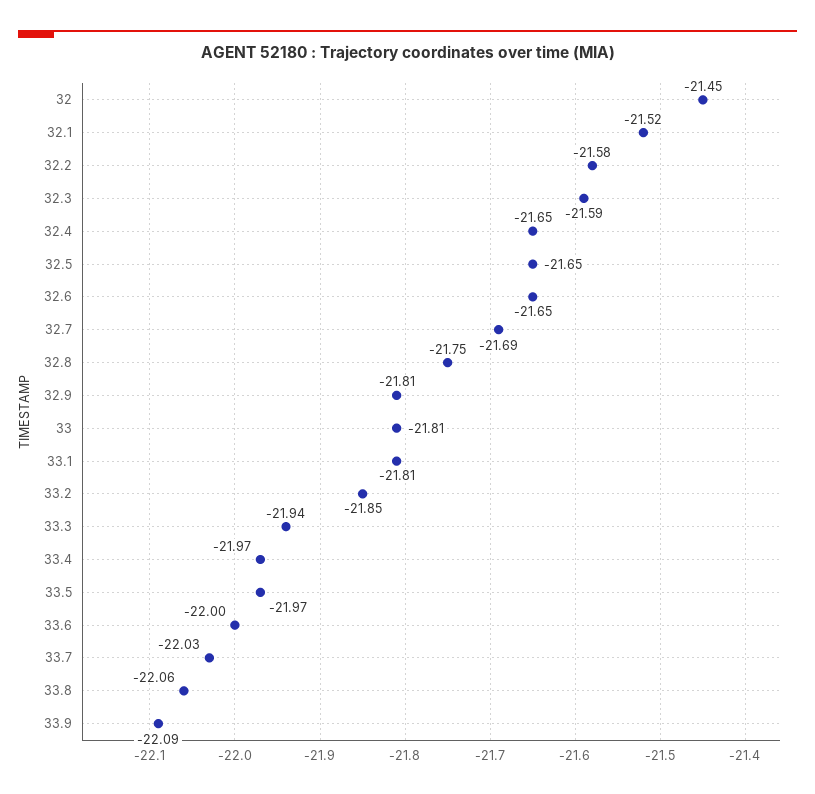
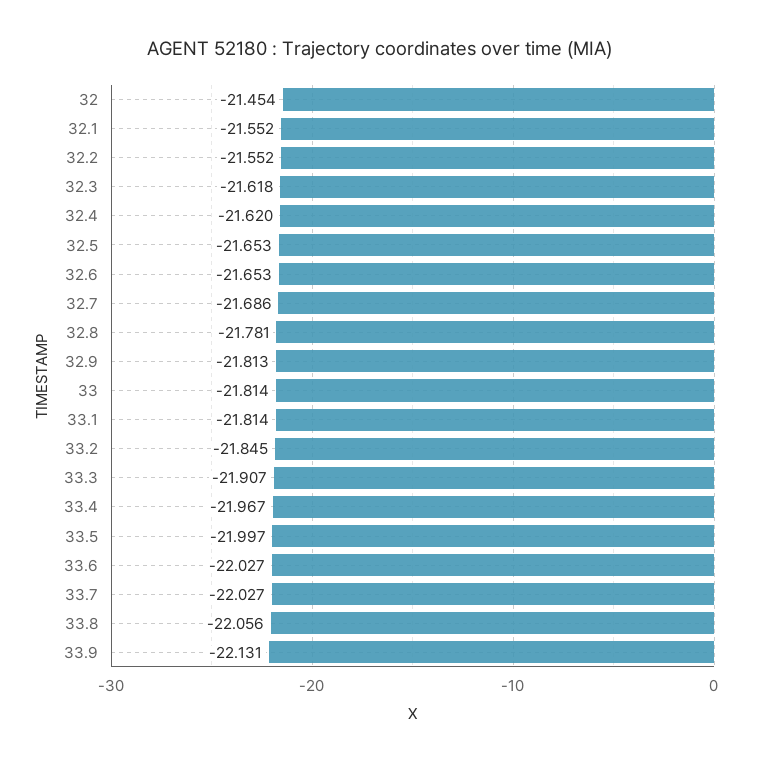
  {
    "32": -21.454,
-   "32.1": -21.52,
+   "32.1": -21.552,
-   "32.2": -21.58,
+   "32.2": -21.552,
-   "32.3": -21.59,
+   "32.3": -21.618,
-   "32.4": -21.65,
+   "32.4": -21.62,
    "32.5": -21.653,
    "32.6": -21.653,
    "32.7": -21.686,
-   "32.8": -21.75,
+   "32.8": -21.781,
    "32.9": -21.813,
    "33": -21.814,
    "33.1": -21.814,
    "33.2": -21.845,
-   "33.3": -21.94,
+   "33.3": -21.907,
    "33.4": -21.967,
-   "33.5": -21.97,
+   "33.5": -21.997,
-   "33.6": -22,
+   "33.6": -22.027,
    "33.7": -22.027,
    "33.8": -22.056,
-   "33.9": -22.09
+   "33.9": -22.131
  }

